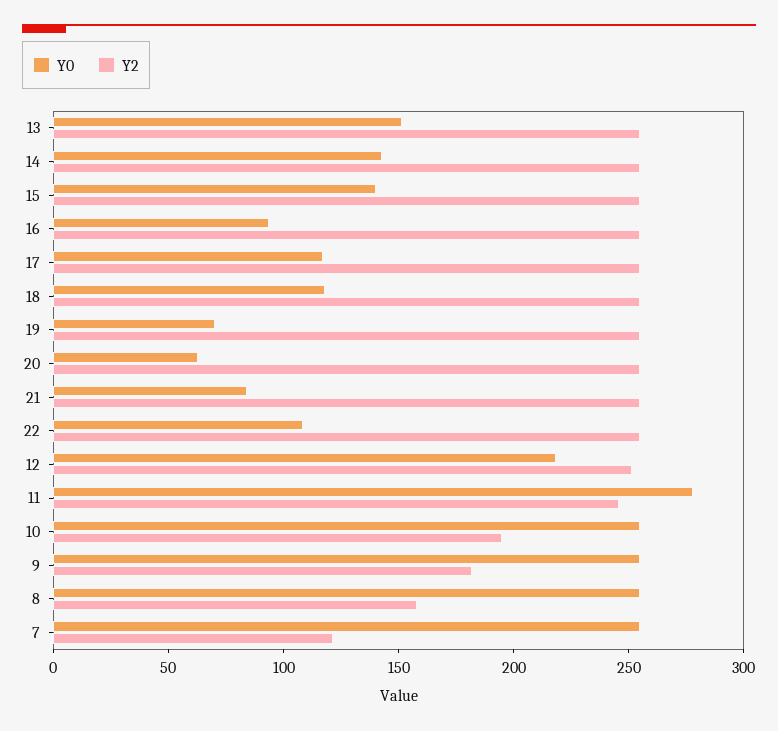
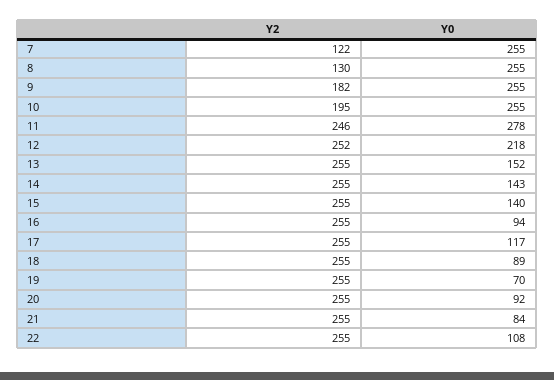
  {
    "Y0": {
      "13": 152,
      "14": 143,
      "15": 140,
      "16": 94,
      "17": 117,
-     "18": 120,
+     "18": 89,
      "19": 70,
-     "20": 60,
+     "20": 92,
      "21": 84,
      "22": 108,
      "12": 218,
      "11": 278,
      "10": 255,
      "9": 255,
      "8": 255,
      "7": 255
    },
    "Y2": {
      "13": 255,
      "14": 255,
      "15": 255,
      "16": 255,
      "17": 255,
      "18": 255,
      "19": 255,
      "20": 255,
      "21": 255,
      "22": 255,
      "12": 252,
      "11": 246,
      "10": 195,
      "9": 182,
-     "8": 160,
+     "8": 130,
      "7": 122
    }
  }

